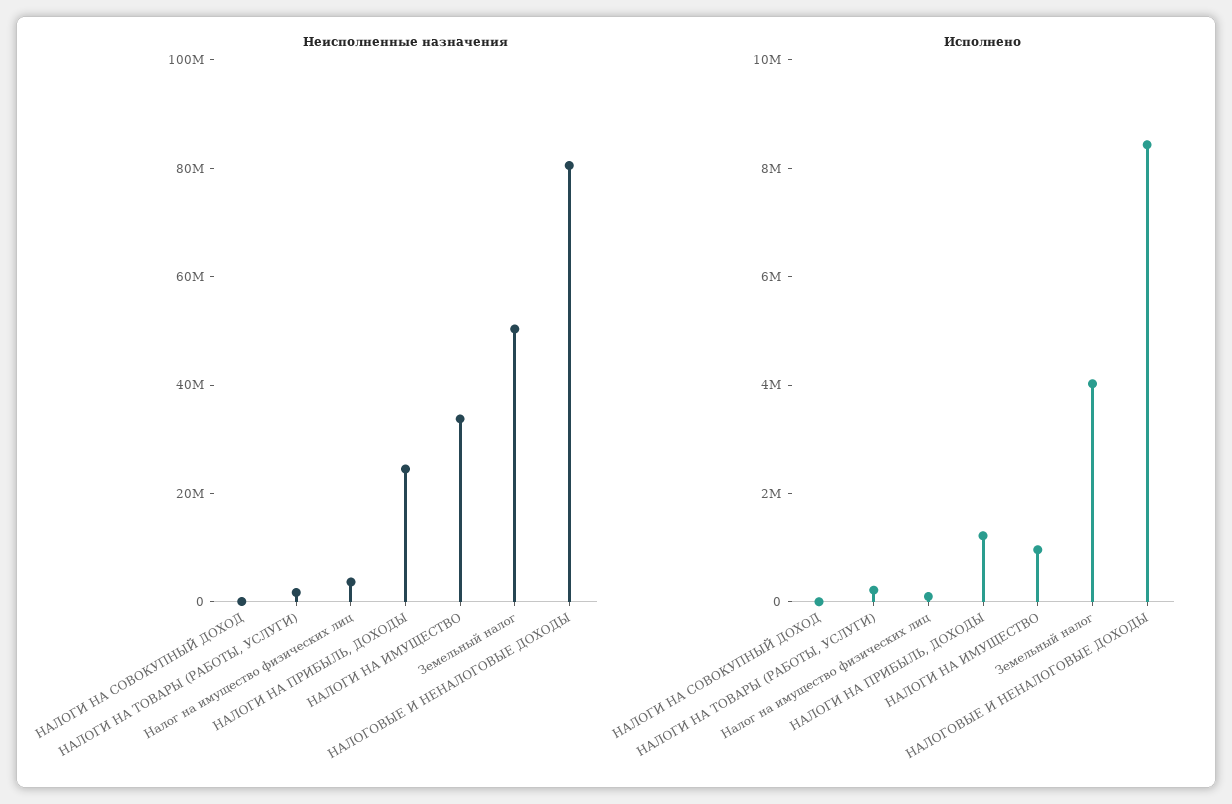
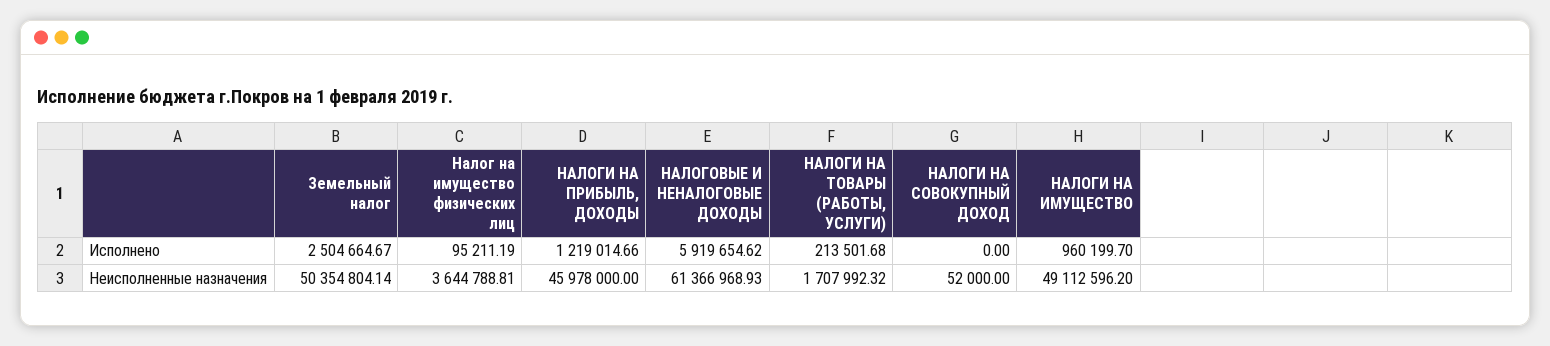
  {
    "Неисполненные назначения": {
      "НАЛОГИ НА СОВОКУПНЫЙ ДОХОД": 52000,
      "НАЛОГИ НА ТОВАРЫ (РАБОТЫ, УСЛУГИ)": 1707992.32,
      "Налог на имущество физических лиц": 3644788.81,
-     "НАЛОГИ НА ПРИБЫЛЬ, ДОХОДЫ": 25000000,
+     "НАЛОГИ НА ПРИБЫЛЬ, ДОХОДЫ": 45978000,
-     "НАЛОГИ НА ИМУЩЕСТВО": 35000000,
+     "НАЛОГИ НА ИМУЩЕСТВО": 49112596.2,
      "Земельный налог": 50354804.14,
-     "НАЛОГОВЫЕ И НЕНАЛОГОВЫЕ ДОХОДЫ": 80000000
+     "НАЛОГОВЫЕ И НЕНАЛОГОВЫЕ ДОХОДЫ": 61366968.93
    },
    "Исполнено": {
      "НАЛОГИ НА СОВОКУПНЫЙ ДОХОД": 0,
      "НАЛОГИ НА ТОВАРЫ (РАБОТЫ, УСЛУГИ)": 213501.68,
      "Налог на имущество физических лиц": 95211.19,
      "НАЛОГИ НА ПРИБЫЛЬ, ДОХОДЫ": 1219014.66,
      "НАЛОГИ НА ИМУЩЕСТВО": 960199.7,
-     "Земельный налог": 4000000,
+     "Земельный налог": 2504664.67,
-     "НАЛОГОВЫЕ И НЕНАЛОГОВЫЕ ДОХОДЫ": 8500000
+     "НАЛОГОВЫЕ И НЕНАЛОГОВЫЕ ДОХОДЫ": 5919654.62
    }
  }

